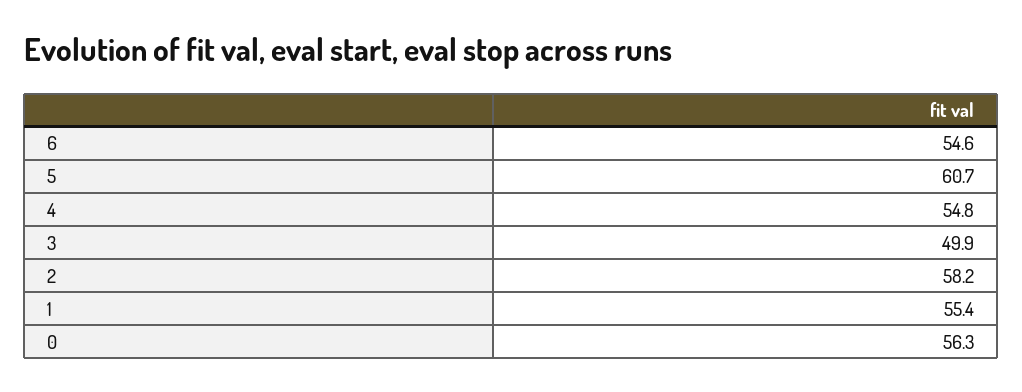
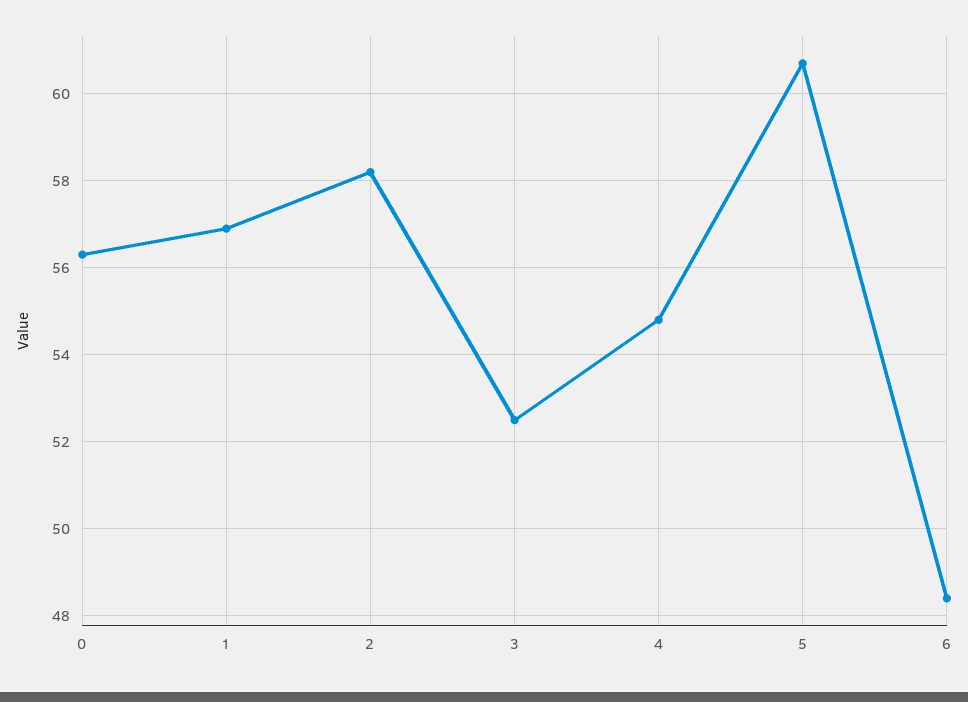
  {
-   "6": 54.6,
+   "6": 48.5,
    "5": 60.7,
    "4": 54.8,
-   "3": 49.9,
+   "3": 52.5,
    "2": 58.2,
-   "1": 55.4,
+   "1": 57,
    "0": 56.3
  }

